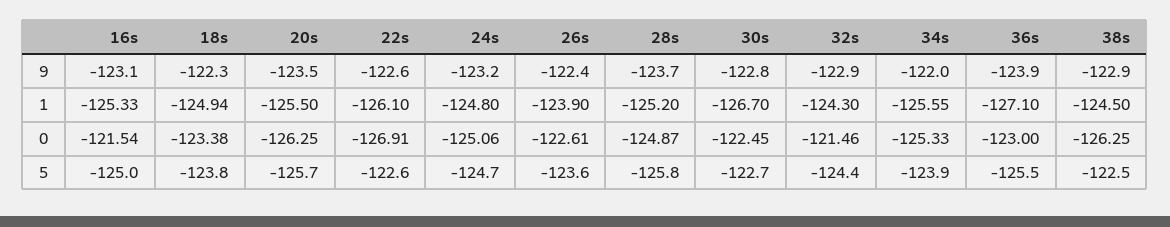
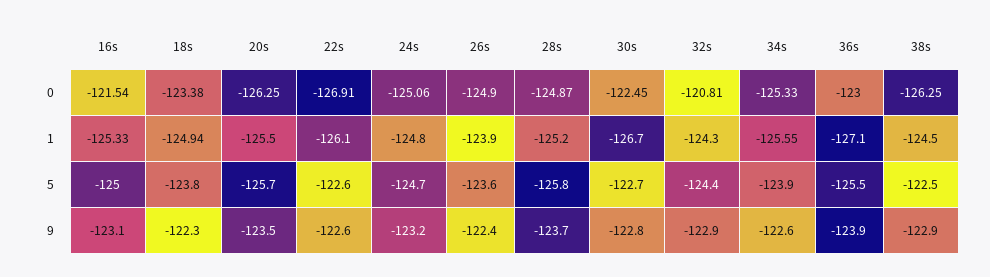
  {
    "16s": {
      "9": -123.1,
      "1": -125.33,
      "0": -121.54,
      "5": -125
    },
    "18s": {
      "9": -122.3,
      "1": -124.94,
      "0": -123.38,
      "5": -123.8
    },
    "20s": {
      "9": -123.5,
      "1": -125.5,
      "0": -126.25,
      "5": -125.7
    },
    "22s": {
      "9": -122.6,
      "1": -126.1,
      "0": -126.91,
      "5": -122.6
    },
    "24s": {
      "9": -123.2,
      "1": -124.8,
      "0": -125.06,
      "5": -124.7
    },
    "26s": {
      "9": -122.4,
      "1": -123.9,
-     "0": -122.61,
+     "0": -124.9,
      "5": -123.6
    },
    "28s": {
      "9": -123.7,
      "1": -125.2,
      "0": -124.87,
      "5": -125.8
    },
    "30s": {
      "9": -122.8,
      "1": -126.7,
      "0": -122.45,
      "5": -122.7
    },
    "32s": {
      "9": -122.9,
      "1": -124.3,
-     "0": -121.46,
+     "0": -120.81,
      "5": -124.4
    },
    "34s": {
-     "9": -122,
+     "9": -122.6,
      "1": -125.55,
      "0": -125.33,
      "5": -123.9
    },
    "36s": {
      "9": -123.9,
      "1": -127.1,
      "0": -123,
      "5": -125.5
    },
    "38s": {
      "9": -122.9,
      "1": -124.5,
      "0": -126.25,
      "5": -122.5
    }
  }

